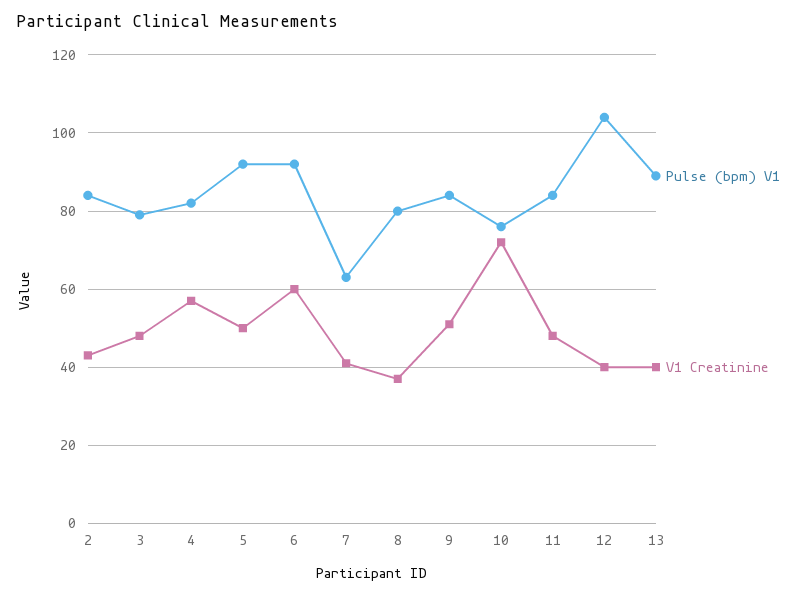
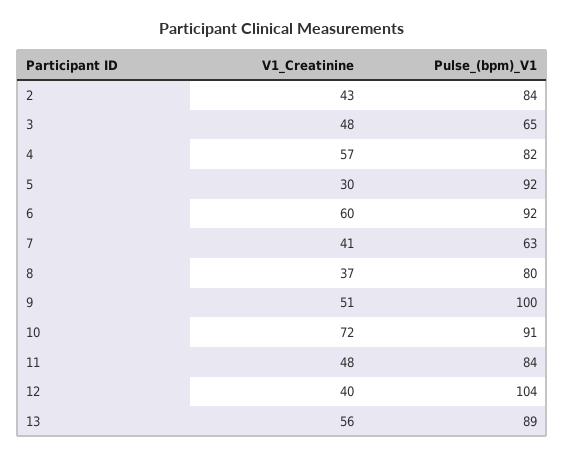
  {
    "Pulse (bpm) V1": {
      "2": 84,
-     "3": 80,
+     "3": 65,
      "4": 82,
      "5": 92,
      "6": 92,
      "7": 63,
      "8": 80,
-     "9": 85,
+     "9": 100,
-     "10": 75,
+     "10": 91,
      "11": 84,
      "12": 104,
      "13": 89
    },
    "V1 Creatinine": {
      "2": 43,
      "3": 48,
      "4": 57,
-     "5": 50,
+     "5": 30,
      "6": 60,
      "7": 41,
      "8": 37,
      "9": 51,
      "10": 72,
      "11": 48,
      "12": 40,
-     "13": 40
+     "13": 56
    }
  }

